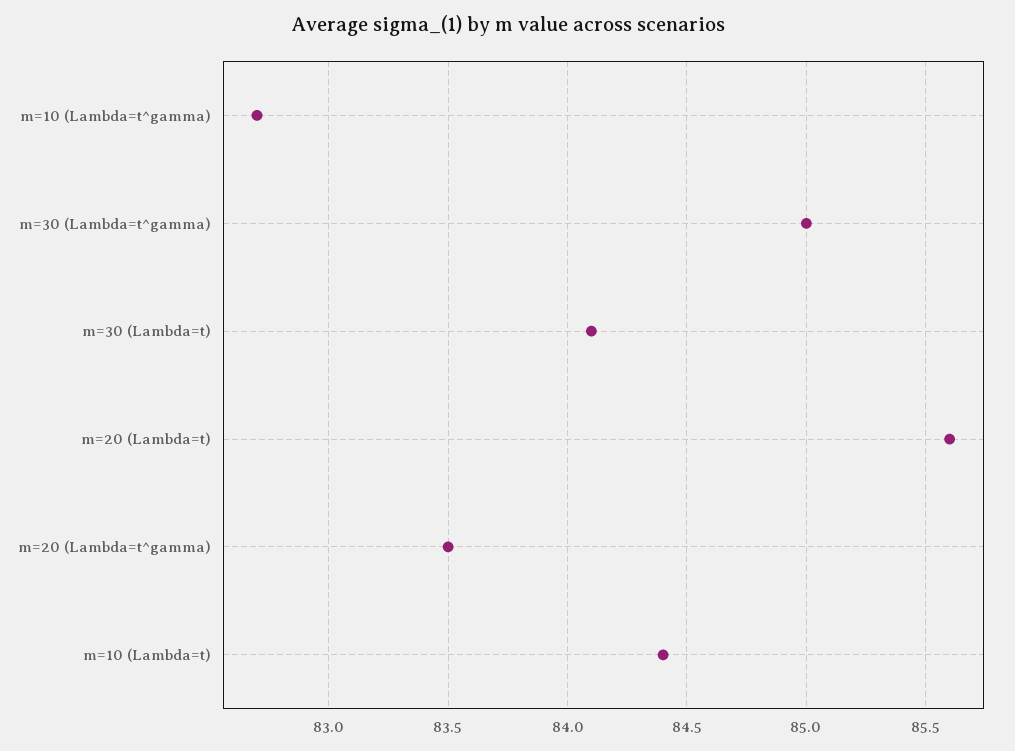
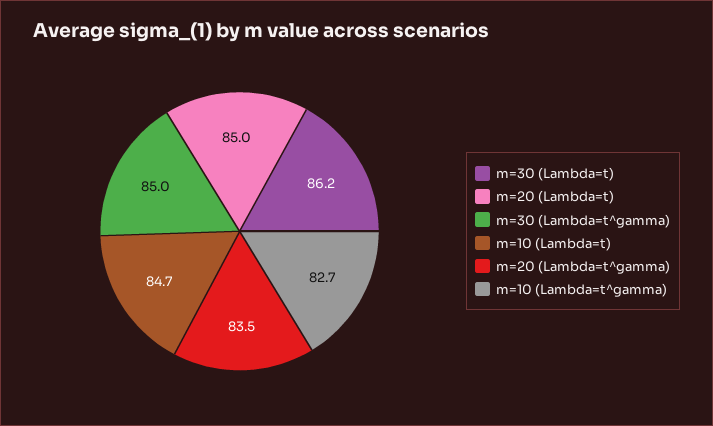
  {
    "m=10 (Lambda=t^gamma)": 82.7,
    "m=30 (Lambda=t^gamma)": 85,
-   "m=30 (Lambda=t)": 84.1,
+   "m=30 (Lambda=t)": 86.2,
-   "m=20 (Lambda=t)": 85.6,
+   "m=20 (Lambda=t)": 85,
    "m=20 (Lambda=t^gamma)": 83.5,
-   "m=10 (Lambda=t)": 84.4
+   "m=10 (Lambda=t)": 84.7
  }

